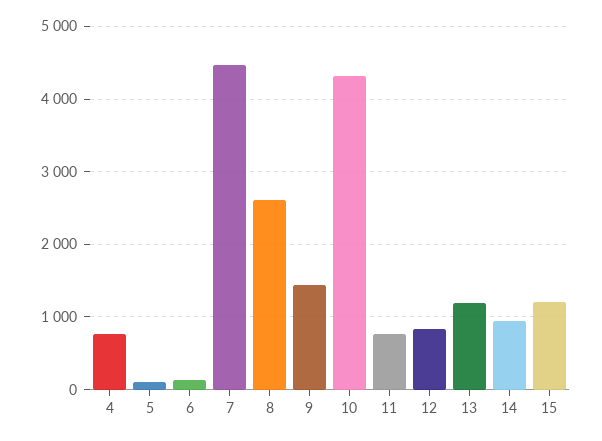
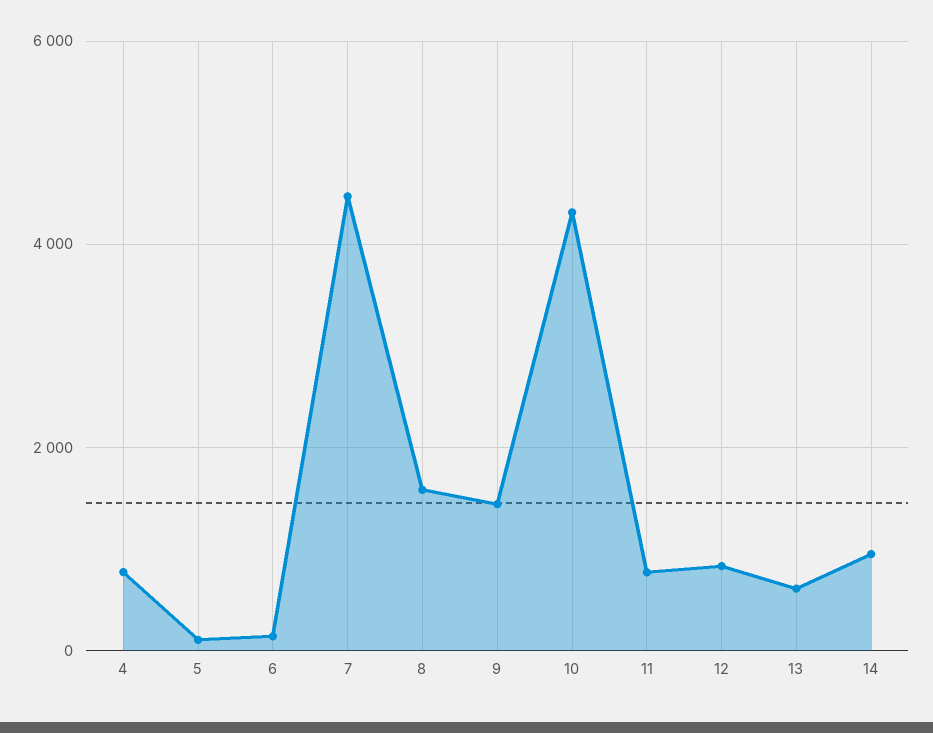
  {
    "4": 800,
    "5": 100,
    "6": 100,
    "7": 4500,
-   "8": 2600,
+   "8": 1600,
    "9": 1400,
    "10": 4300,
    "11": 800,
    "12": 800,
-   "13": 1200,
+   "13": 600,
-   "14": 900,
+   "14": 900
-   "15": 1200
  }

